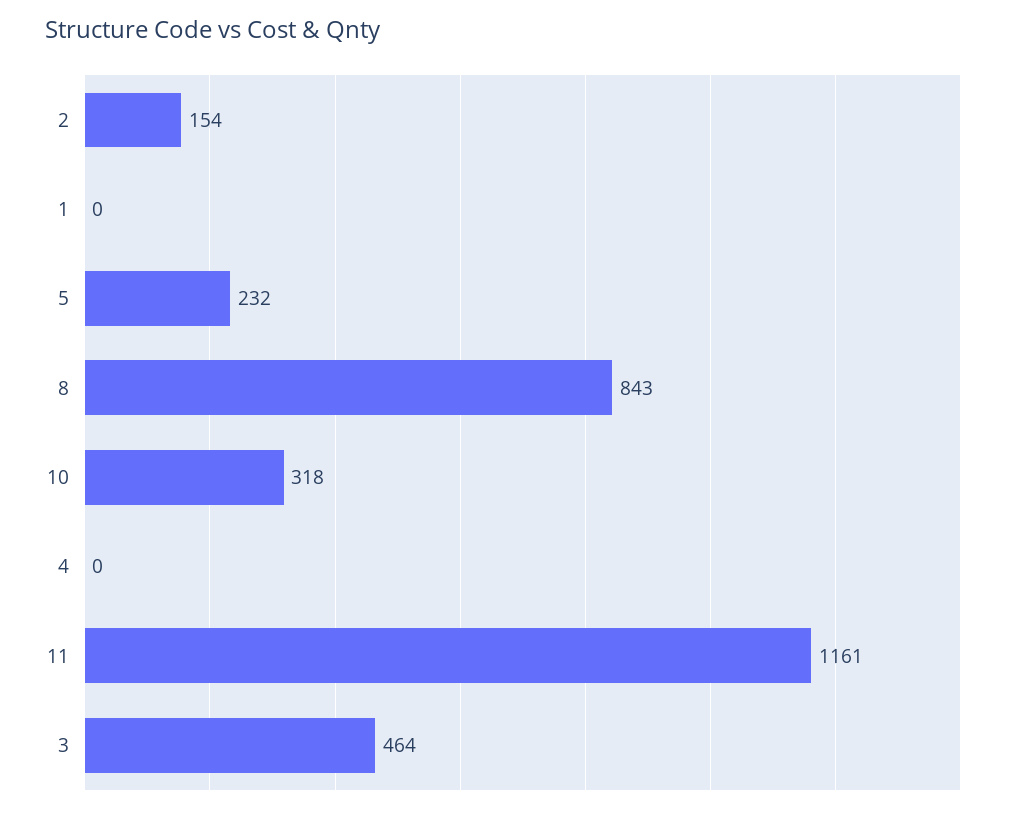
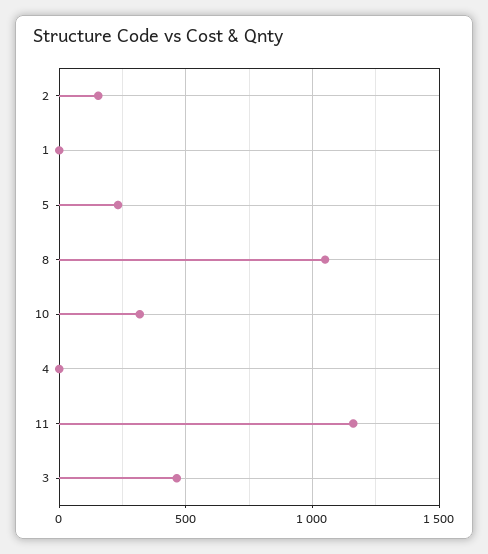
  {
    "2": 154,
    "1": 0,
    "5": 232,
-   "8": 843,
+   "8": 1050,
    "10": 318,
    "4": 0,
    "11": 1161,
    "3": 464
  }

